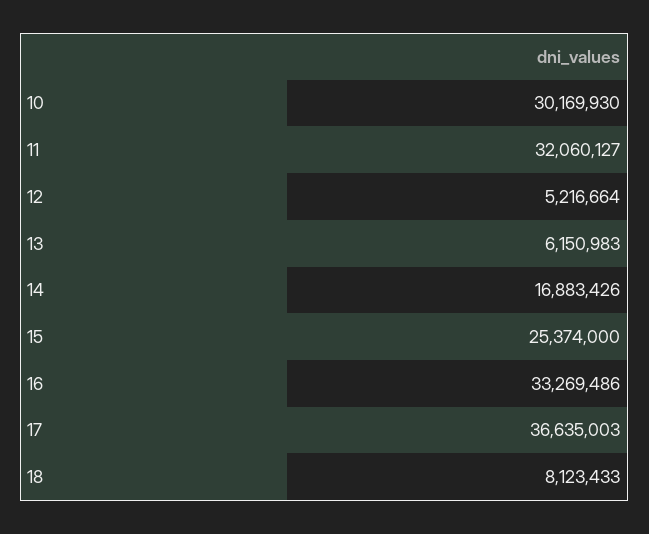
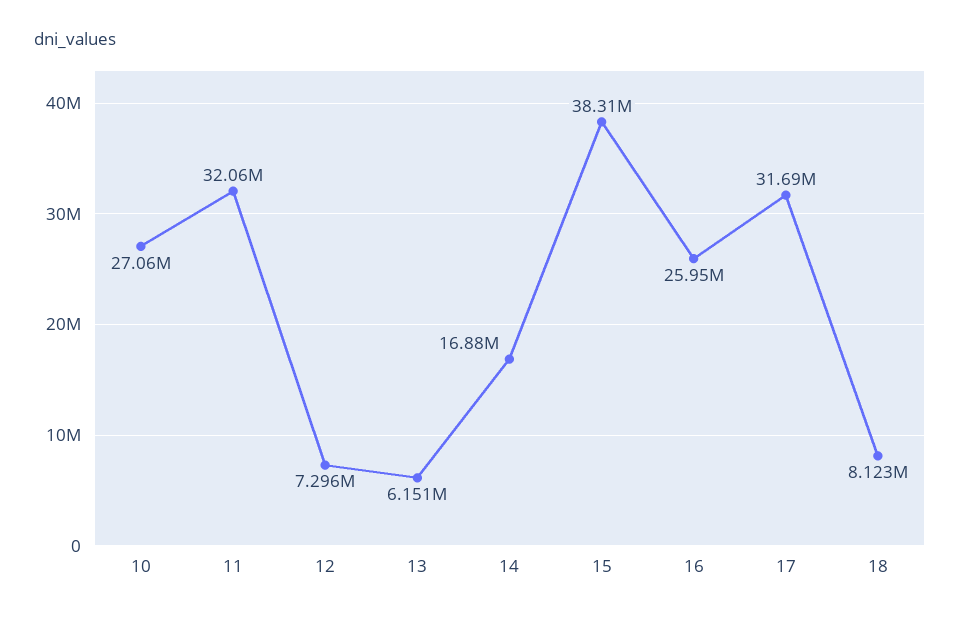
  {
-   "10": 30169930,
+   "10": 27060000,
    "11": 32060127,
-   "12": 5216664,
+   "12": 7296000,
    "13": 6150983,
    "14": 16883426,
-   "15": 25374000,
+   "15": 38310000,
-   "16": 33269486,
+   "16": 25950000,
-   "17": 36635003,
+   "17": 31690000,
    "18": 8123433
  }

